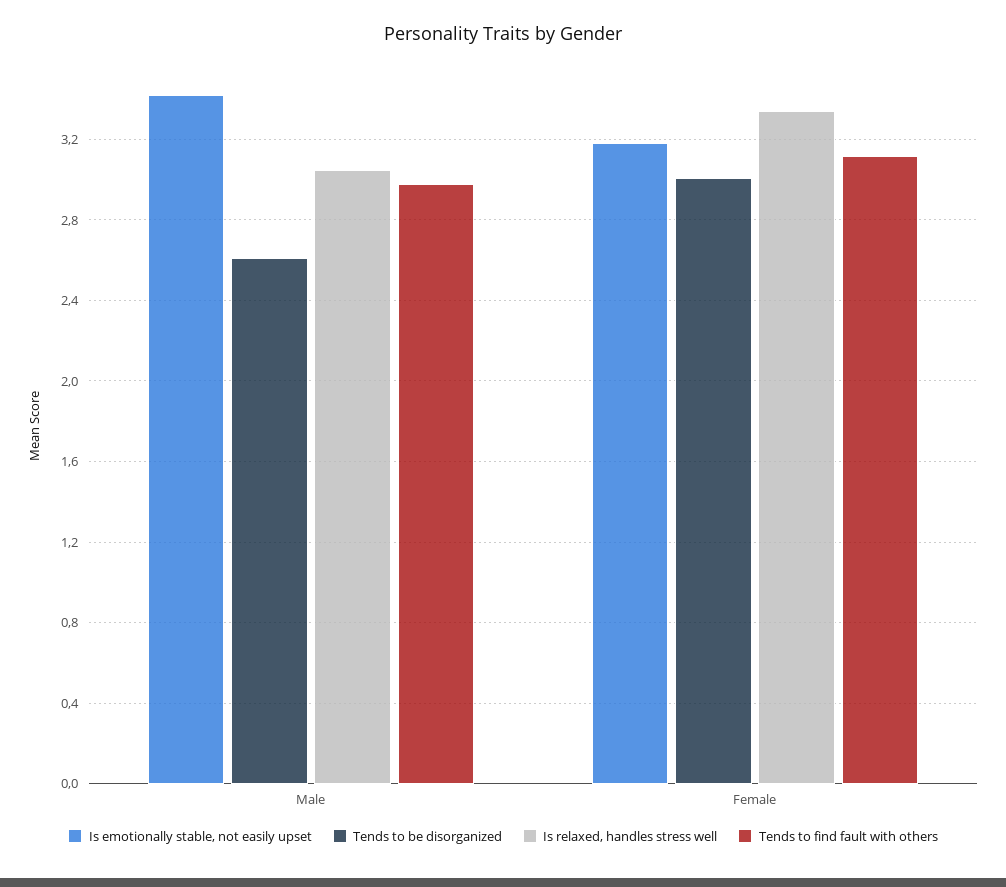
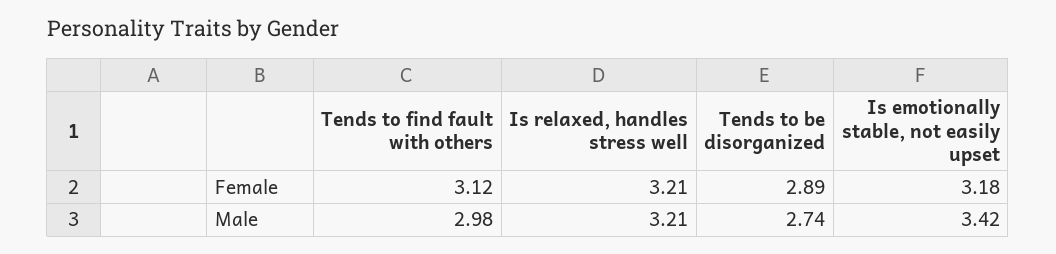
  {
    "Is emotionally stable, not easily upset": {
      "Male": 3.42,
      "Female": 3.18
    },
    "Tends to be disorganized": {
-     "Male": 2.6,
+     "Male": 2.74,
-     "Female": 3
+     "Female": 2.89
    },
    "Is relaxed, handles stress well": {
-     "Male": 3.05,
+     "Male": 3.21,
-     "Female": 3.35
+     "Female": 3.21
    },
    "Tends to find fault with others": {
      "Male": 2.98,
      "Female": 3.12
    }
  }

